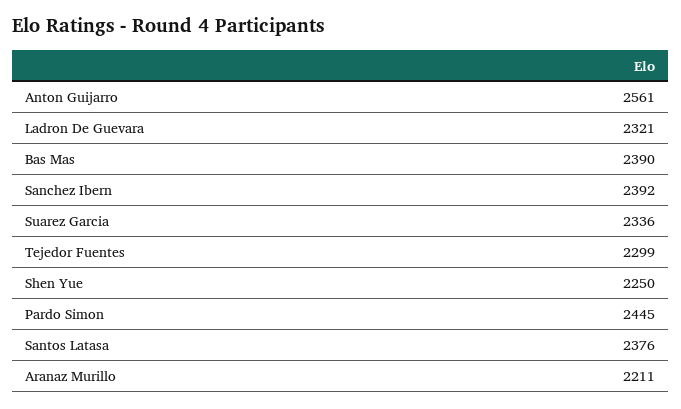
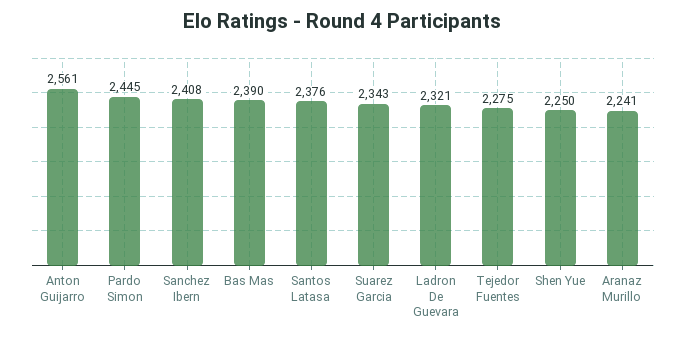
  {
    "Anton Guijarro": 2561,
    "Ladron De Guevara": 2321,
    "Bas Mas": 2390,
-   "Sanchez Ibern": 2392,
+   "Sanchez Ibern": 2408,
-   "Suarez Garcia": 2336,
+   "Suarez Garcia": 2343,
-   "Tejedor Fuentes": 2299,
+   "Tejedor Fuentes": 2275,
    "Shen Yue": 2250,
    "Pardo Simon": 2445,
    "Santos Latasa": 2376,
-   "Aranaz Murillo": 2211
+   "Aranaz Murillo": 2241
  }

